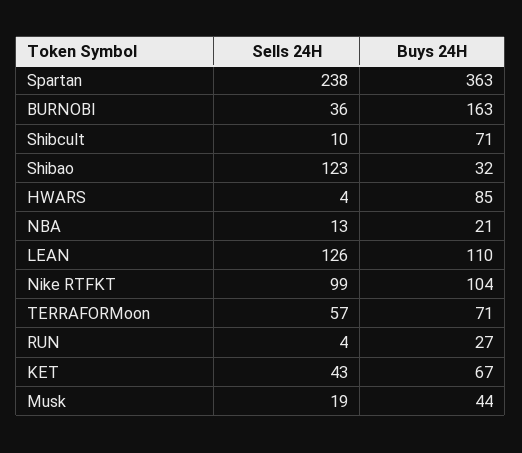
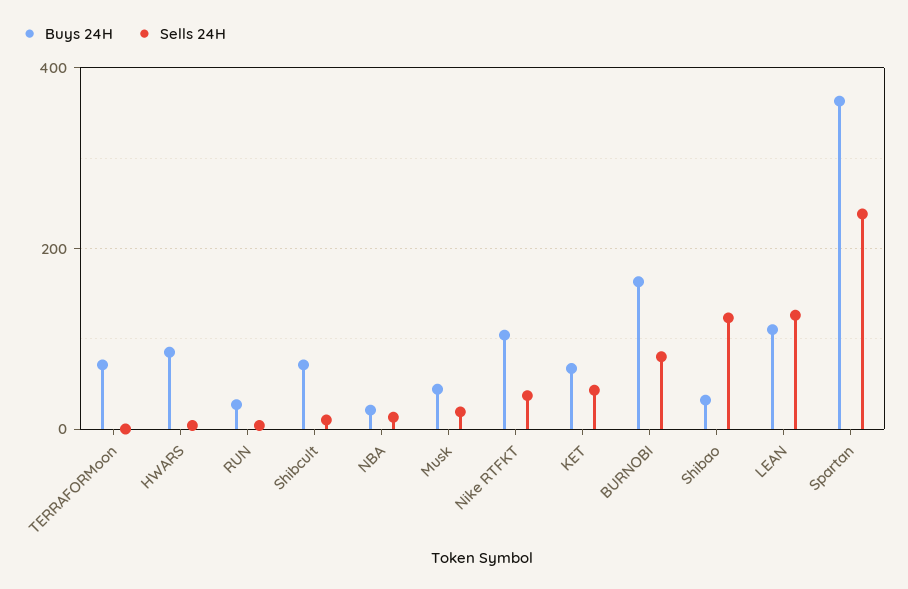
  {
    "Sells 24H": {
      "Spartan": 238,
-     "BURNOBI": 36,
+     "BURNOBI": 80,
      "Shibcult": 10,
      "Shibao": 123,
      "HWARS": 4,
      "NBA": 13,
      "LEAN": 126,
-     "Nike RTFKT": 99,
+     "Nike RTFKT": 40,
-     "TERRAFORMoon": 57,
+     "TERRAFORMoon": 0,
      "RUN": 4,
      "KET": 43,
      "Musk": 19
    },
    "Buys 24H": {
      "Spartan": 363,
      "BURNOBI": 163,
      "Shibcult": 71,
      "Shibao": 32,
      "HWARS": 85,
      "NBA": 21,
      "LEAN": 110,
      "Nike RTFKT": 104,
      "TERRAFORMoon": 71,
      "RUN": 27,
      "KET": 67,
      "Musk": 44
    }
  }

